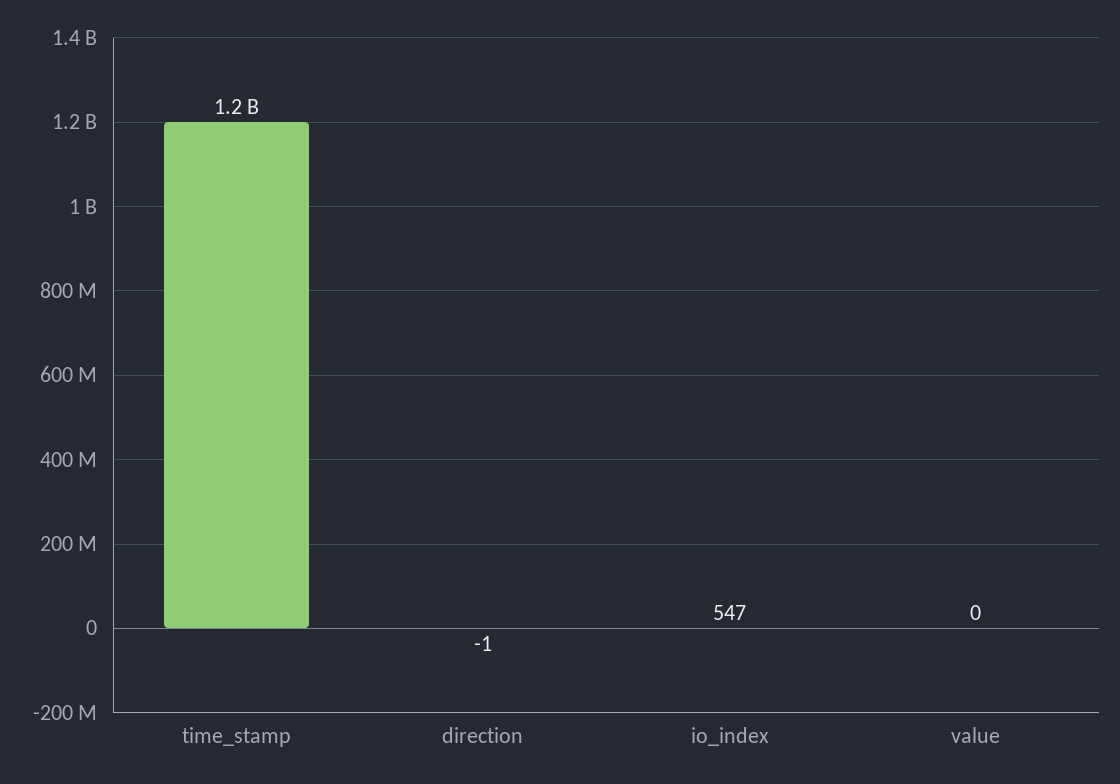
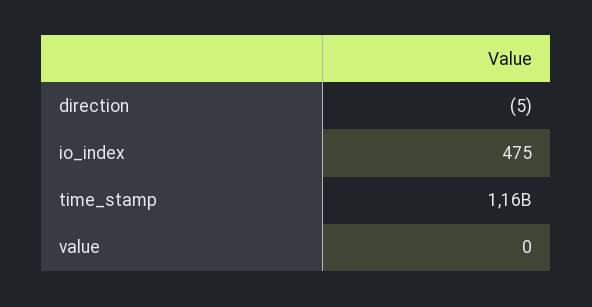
  {
    "time_stamp": 1160000000,
-   "direction": -1,
+   "direction": -5,
-   "io_index": 547,
+   "io_index": 475,
    "value": 0
  }

